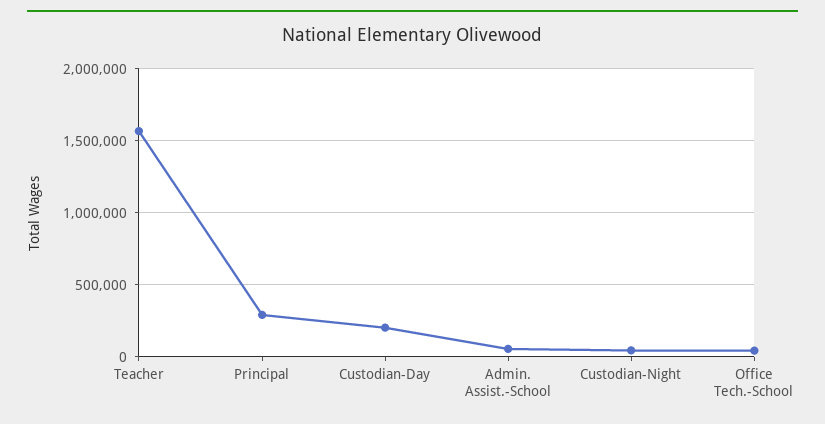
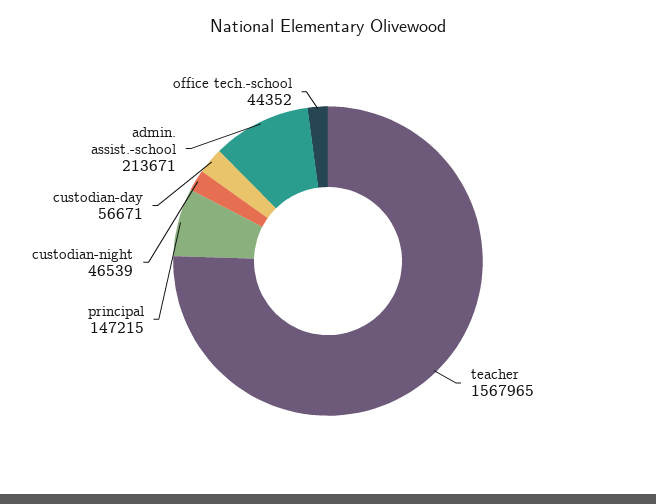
  {
    "Teacher": 1567965,
-   "Principal": 300000,
+   "Principal": 147215,
-   "Custodian-Day": 200000,
+   "Custodian-Day": 56671,
-   "Admin. Assist.-School": 50000,
+   "Admin. Assist.-School": 213671,
    "Custodian-Night": 46539,
    "Office Tech.-School": 44352
  }

